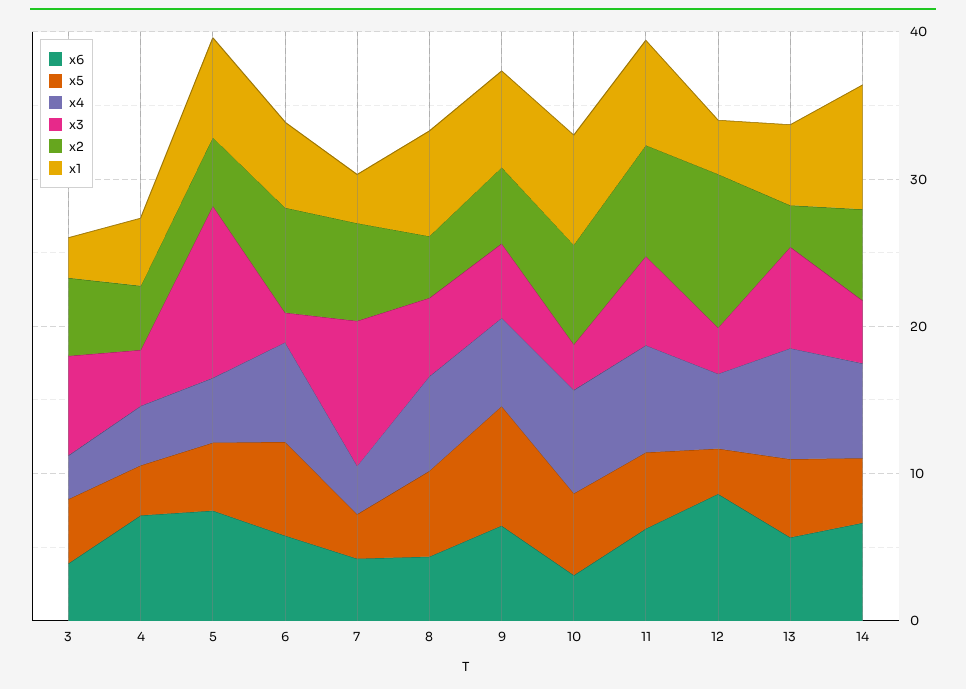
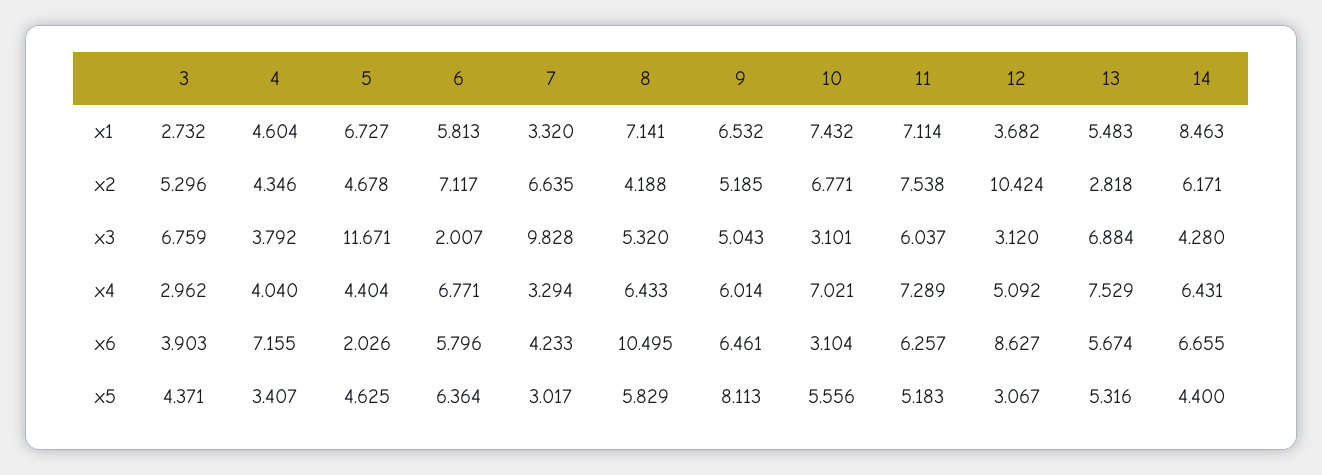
  {
    "x6": {
      "3": 3.903,
      "4": 7.155,
-     "5": 8,
+     "5": 2.026,
      "6": 5.796,
      "7": 4.233,
-     "8": 4,
+     "8": 10.495,
      "9": 6.461,
      "10": 3.104,
      "11": 6.257,
      "12": 8.627,
      "13": 5.674,
      "14": 6.655
    },
    "x5": {
      "3": 4.371,
      "4": 3.407,
      "5": 4.625,
      "6": 6.364,
      "7": 3.017,
      "8": 5.829,
      "9": 8.113,
      "10": 5.556,
      "11": 5.183,
      "12": 3.067,
      "13": 5.316,
      "14": 4.4
    },
    "x4": {
      "3": 2.962,
      "4": 4.04,
      "5": 4.404,
      "6": 6.771,
      "7": 3.294,
      "8": 6.433,
      "9": 6.014,
      "10": 7.021,
      "11": 7.289,
      "12": 5.092,
      "13": 7.529,
      "14": 6.431
    },
    "x3": {
      "3": 6.759,
      "4": 3.792,
      "5": 11.671,
      "6": 2.007,
      "7": 9.828,
      "8": 5.32,
      "9": 5.043,
      "10": 3.101,
      "11": 6.037,
      "12": 3.12,
      "13": 6.884,
      "14": 4.28
    },
    "x2": {
      "3": 5.296,
      "4": 4.346,
      "5": 4.678,
      "6": 7.117,
      "7": 6.635,
      "8": 4.188,
      "9": 5.185,
      "10": 6.771,
      "11": 7.538,
      "12": 10.424,
      "13": 2.818,
      "14": 6.171
    },
    "x1": {
      "3": 2.732,
      "4": 4.604,
      "5": 6.727,
      "6": 5.813,
      "7": 3.32,
      "8": 7.141,
      "9": 6.532,
      "10": 7.432,
      "11": 7.114,
      "12": 3.682,
      "13": 5.483,
      "14": 8.463
    }
  }

